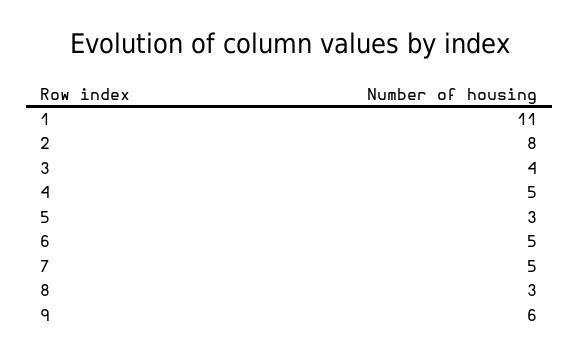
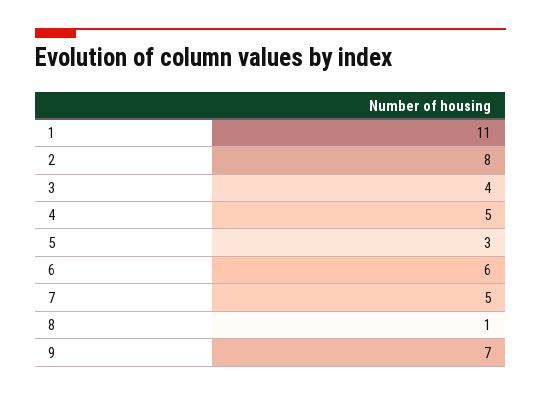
  {
    "1": 11,
    "2": 8,
    "3": 4,
    "4": 5,
    "5": 3,
-   "6": 5,
+   "6": 6,
    "7": 5,
-   "8": 3,
+   "8": 1,
-   "9": 6
+   "9": 7
  }

